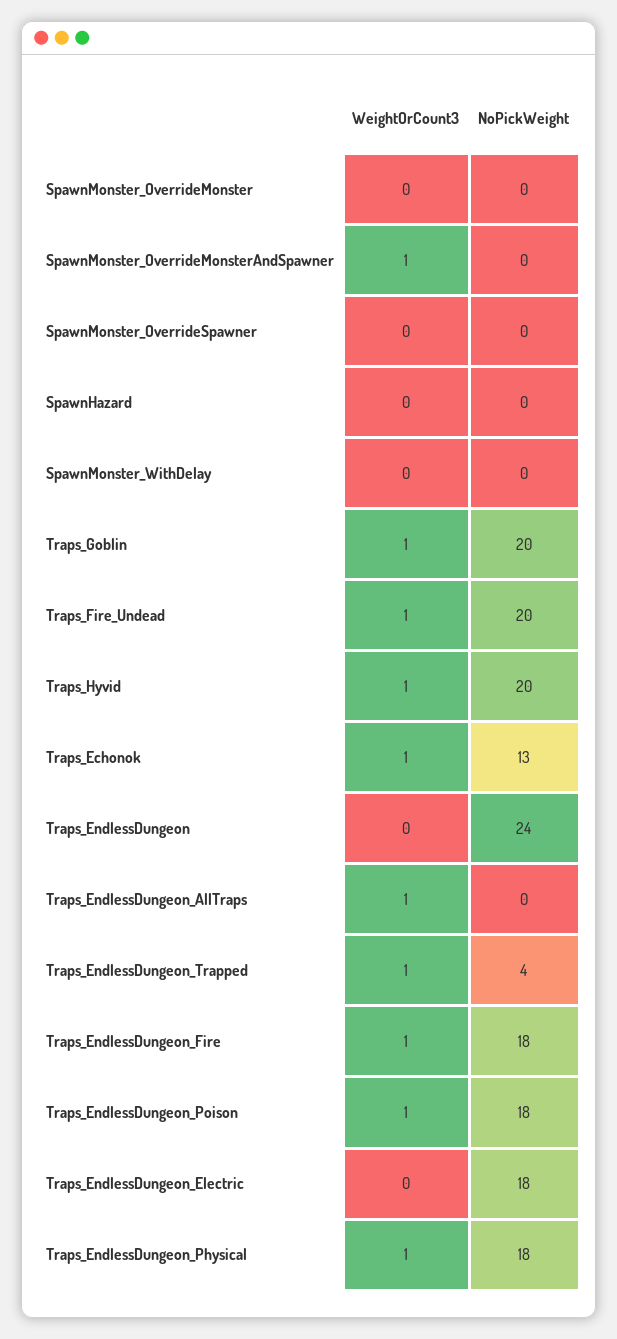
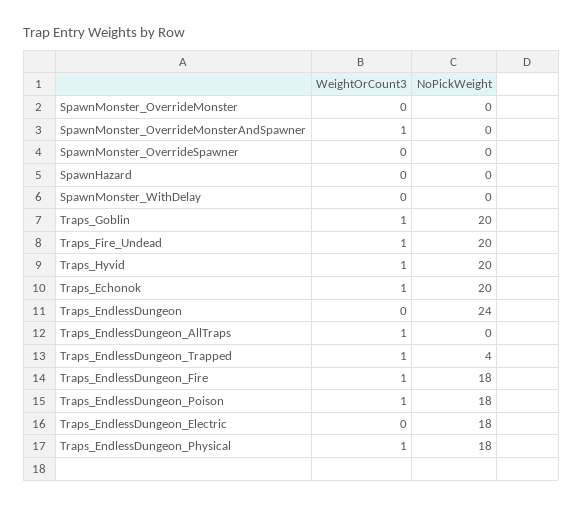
  {
    "WeightOrCount3": {
      "SpawnMonster_OverrideMonster": 0,
      "SpawnMonster_OverrideMonsterAndSpawner": 1,
      "SpawnMonster_OverrideSpawner": 0,
      "SpawnHazard": 0,
      "SpawnMonster_WithDelay": 0,
      "Traps_Goblin": 1,
      "Traps_Fire_Undead": 1,
      "Traps_Hyvid": 1,
      "Traps_Echonok": 1,
      "Traps_EndlessDungeon": 0,
      "Traps_EndlessDungeon_AllTraps": 1,
      "Traps_EndlessDungeon_Trapped": 1,
      "Traps_EndlessDungeon_Fire": 1,
      "Traps_EndlessDungeon_Poison": 1,
      "Traps_EndlessDungeon_Electric": 0,
      "Traps_EndlessDungeon_Physical": 1
    },
    "NoPickWeight": {
      "SpawnMonster_OverrideMonster": 0,
      "SpawnMonster_OverrideMonsterAndSpawner": 0,
      "SpawnMonster_OverrideSpawner": 0,
      "SpawnHazard": 0,
      "SpawnMonster_WithDelay": 0,
      "Traps_Goblin": 20,
      "Traps_Fire_Undead": 20,
      "Traps_Hyvid": 20,
-     "Traps_Echonok": 13,
+     "Traps_Echonok": 20,
      "Traps_EndlessDungeon": 24,
      "Traps_EndlessDungeon_AllTraps": 0,
      "Traps_EndlessDungeon_Trapped": 4,
      "Traps_EndlessDungeon_Fire": 18,
      "Traps_EndlessDungeon_Poison": 18,
      "Traps_EndlessDungeon_Electric": 18,
      "Traps_EndlessDungeon_Physical": 18
    }
  }

